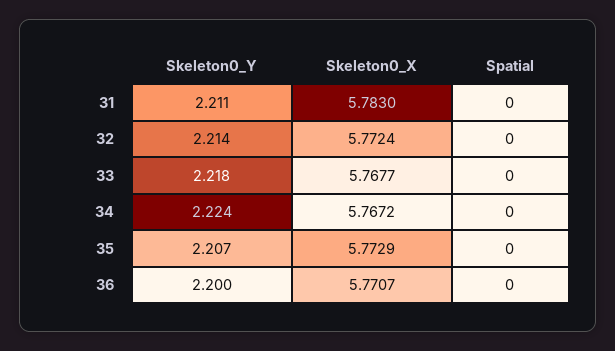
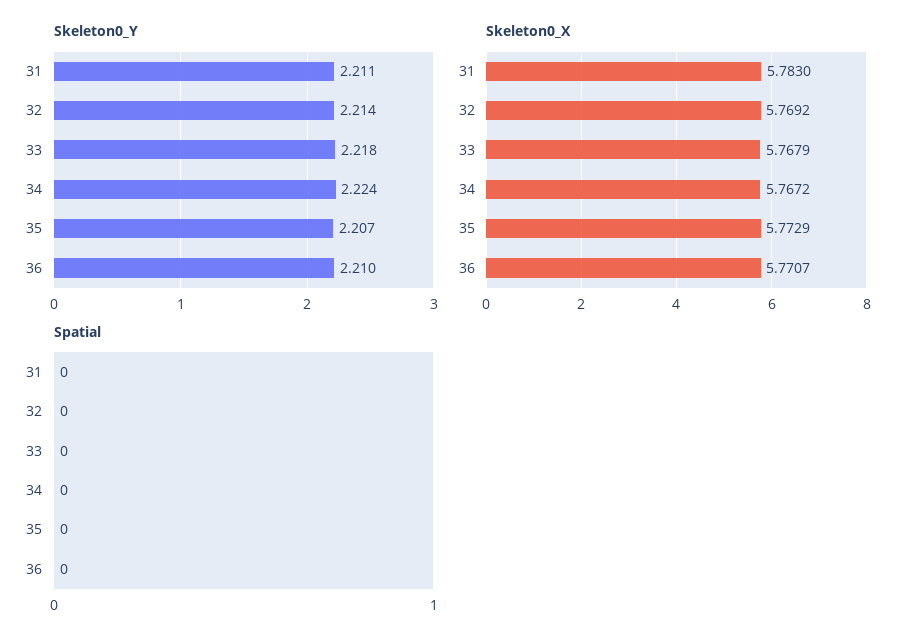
  {
    "Skeleton0_Y": {
      "31": 2.211,
      "32": 2.214,
      "33": 2.218,
      "34": 2.224,
      "35": 2.207,
-     "36": 2.2
+     "36": 2.21
    },
    "Skeleton0_X": {
      "31": 5.783,
-     "32": 5.7724,
+     "32": 5.7692,
-     "33": 5.7677,
+     "33": 5.7679,
      "34": 5.7672,
      "35": 5.7729,
      "36": 5.7707
    },
    "Spatial": {
      "31": 0,
      "32": 0,
      "33": 0,
      "34": 0,
      "35": 0,
      "36": 0
    }
  }

